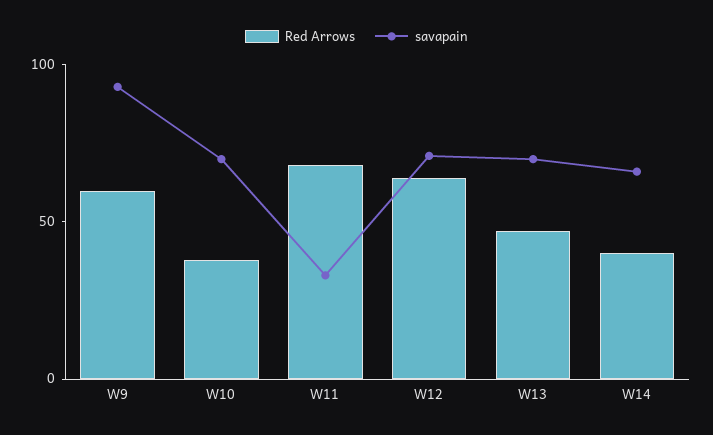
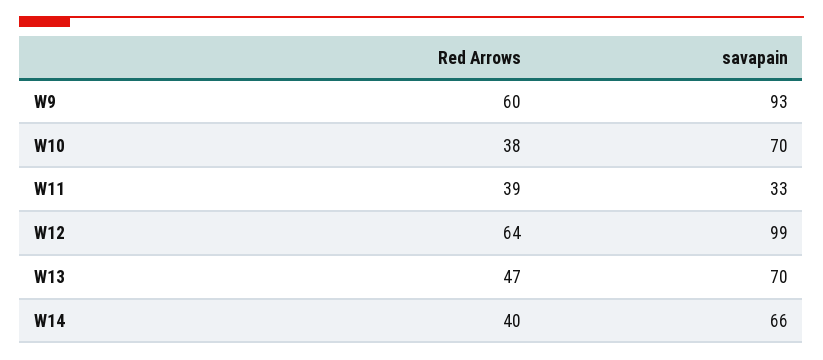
  {
    "Red Arrows": {
      "W9": 60,
      "W10": 38,
-     "W11": 70,
+     "W11": 39,
      "W12": 64,
      "W13": 47,
      "W14": 40
    },
    "savapain": {
      "W9": 93,
      "W10": 70,
      "W11": 33,
-     "W12": 70,
+     "W12": 99,
      "W13": 70,
      "W14": 66
    }
  }

